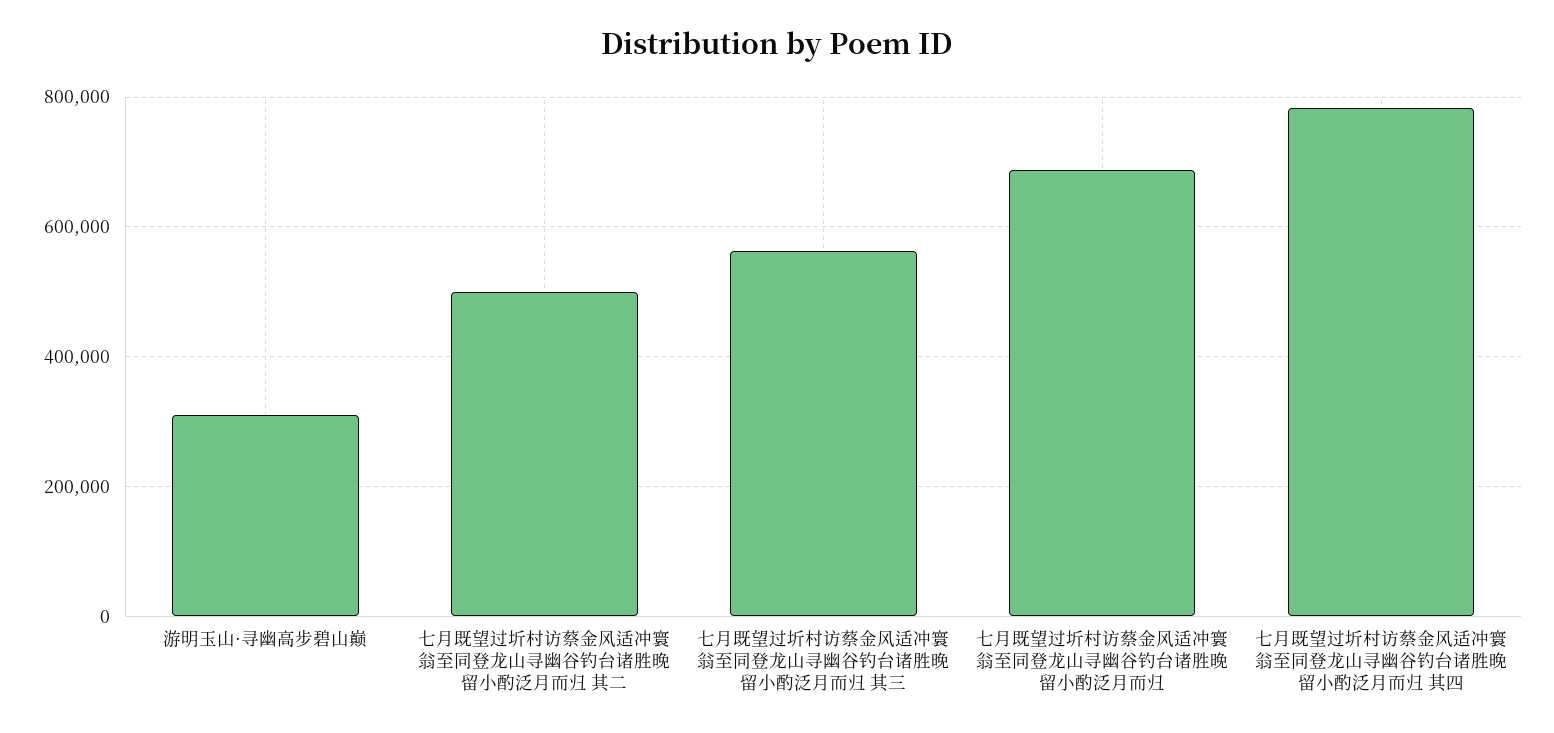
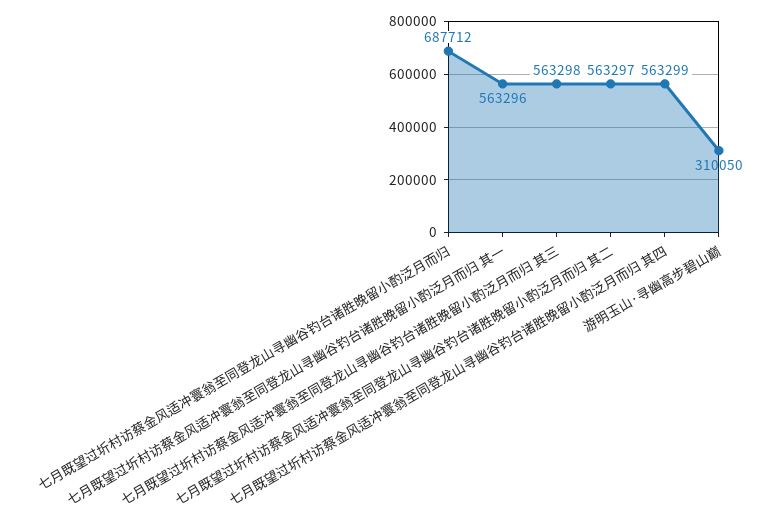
  {
    "游明玉山·寻幽高步碧山巅": 310050,
-   "七月既望过圻村访蔡金风适冲寰翁至同登龙山寻幽谷钓台诸胜晚留小酌泛月而归 其二": 500000,
+   "七月既望过圻村访蔡金风适冲寰翁至同登龙山寻幽谷钓台诸胜晚留小酌泛月而归 其二": 563297,
    "七月既望过圻村访蔡金风适冲寰翁至同登龙山寻幽谷钓台诸胜晚留小酌泛月而归 其三": 563298,
    "七月既望过圻村访蔡金风适冲寰翁至同登龙山寻幽谷钓台诸胜晚留小酌泛月而归": 687712,
-   "七月既望过圻村访蔡金风适冲寰翁至同登龙山寻幽谷钓台诸胜晚留小酌泛月而归 其四": 780000
+   "七月既望过圻村访蔡金风适冲寰翁至同登龙山寻幽谷钓台诸胜晚留小酌泛月而归 其四": 563299,
+   "七月既望过圻村访蔡金风适冲寰翁至同登龙山寻幽谷钓台诸胜晚留小酌泛月而归 其一": 563296
  }

